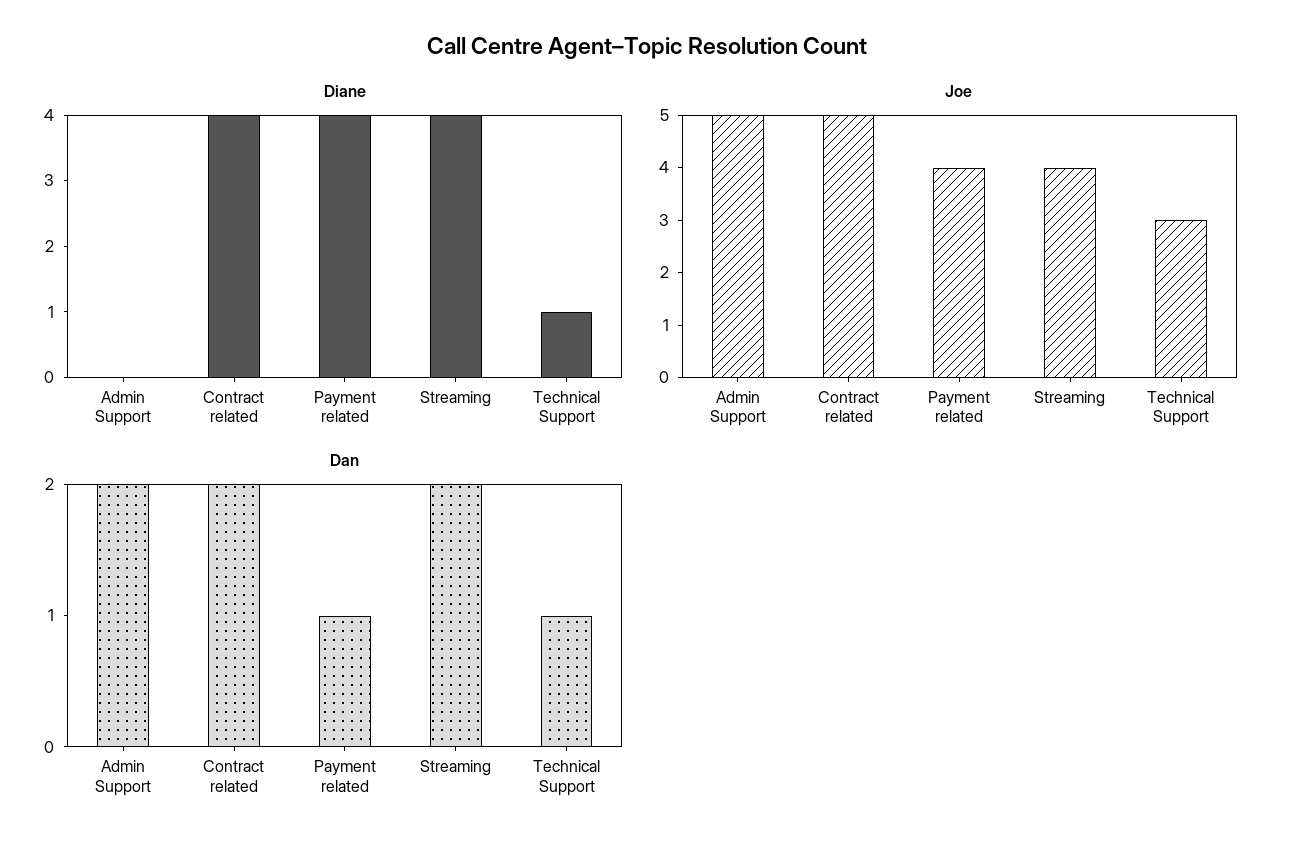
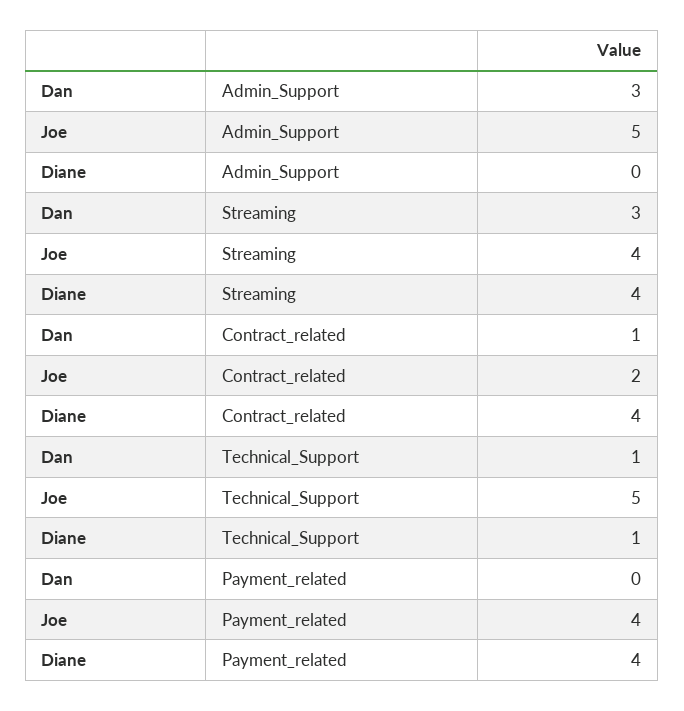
  {
    "Diane": {
      "Admin Support": 0,
      "Contract related": 4,
      "Payment related": 4,
      "Streaming": 4,
      "Technical Support": 1
    },
    "Joe": {
      "Admin Support": 5,
-     "Contract related": 5,
+     "Contract related": 2,
      "Payment related": 4,
      "Streaming": 4,
-     "Technical Support": 3
+     "Technical Support": 5
    },
    "Dan": {
-     "Admin Support": 2,
+     "Admin Support": 3,
-     "Contract related": 2,
+     "Contract related": 1,
-     "Payment related": 1,
+     "Payment related": 0,
-     "Streaming": 2,
+     "Streaming": 3,
      "Technical Support": 1
    }
  }

